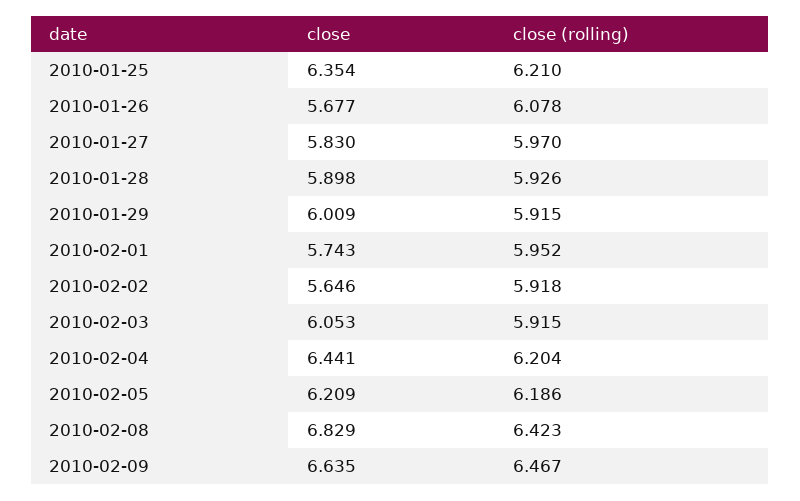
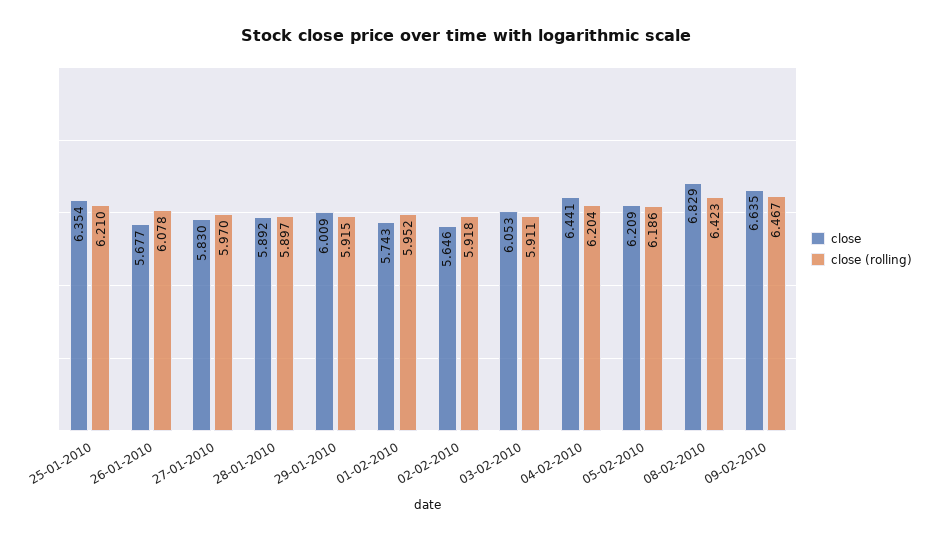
  {
    "close": {
      "2010-01-25": 6.354,
      "2010-01-26": 5.677,
      "2010-01-27": 5.83,
-     "2010-01-28": 5.898,
+     "2010-01-28": 5.892,
      "2010-01-29": 6.009,
      "2010-02-01": 5.743,
      "2010-02-02": 5.646,
      "2010-02-03": 6.053,
      "2010-02-04": 6.441,
      "2010-02-05": 6.209,
      "2010-02-08": 6.829,
      "2010-02-09": 6.635
    },
    "close (rolling)": {
      "2010-01-25": 6.21,
      "2010-01-26": 6.078,
      "2010-01-27": 5.97,
-     "2010-01-28": 5.926,
+     "2010-01-28": 5.897,
      "2010-01-29": 5.915,
      "2010-02-01": 5.952,
      "2010-02-02": 5.918,
-     "2010-02-03": 5.915,
+     "2010-02-03": 5.911,
      "2010-02-04": 6.204,
      "2010-02-05": 6.186,
      "2010-02-08": 6.423,
      "2010-02-09": 6.467
    }
  }

